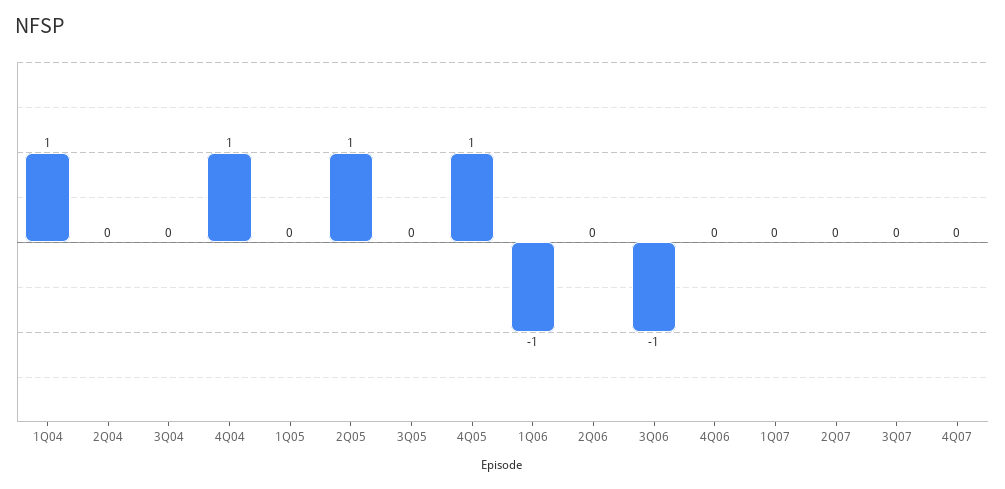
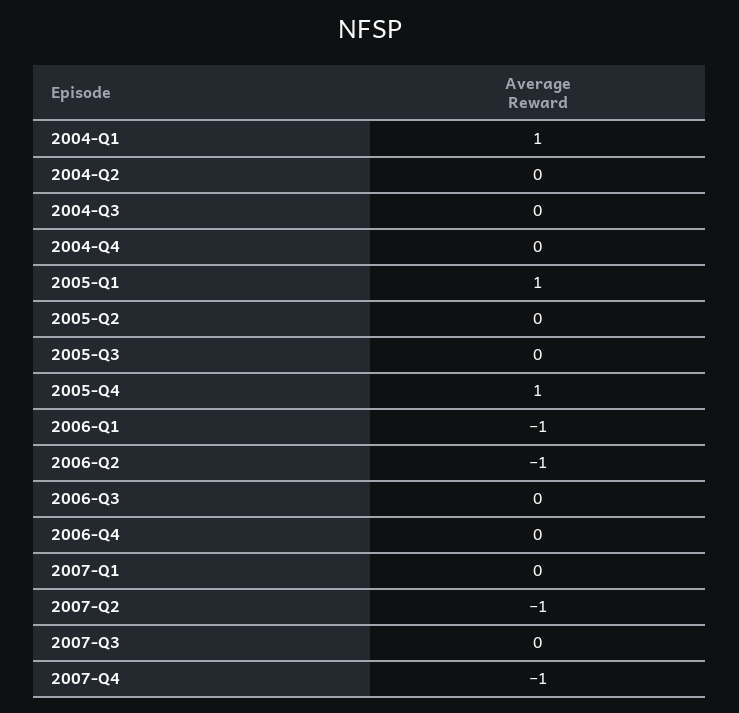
  {
    "1Q04": 1,
    "2Q04": 0,
    "3Q04": 0,
-   "4Q04": 1,
+   "4Q04": 0,
-   "1Q05": 0,
+   "1Q05": 1,
-   "2Q05": 1,
+   "2Q05": 0,
    "3Q05": 0,
    "4Q05": 1,
    "1Q06": -1,
-   "2Q06": 0,
+   "2Q06": -1,
-   "3Q06": -1,
+   "3Q06": 0,
    "4Q06": 0,
    "1Q07": 0,
-   "2Q07": 0,
+   "2Q07": -1,
    "3Q07": 0,
-   "4Q07": 0
+   "4Q07": -1
  }

